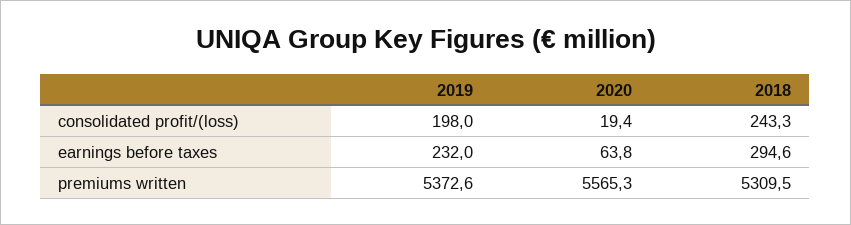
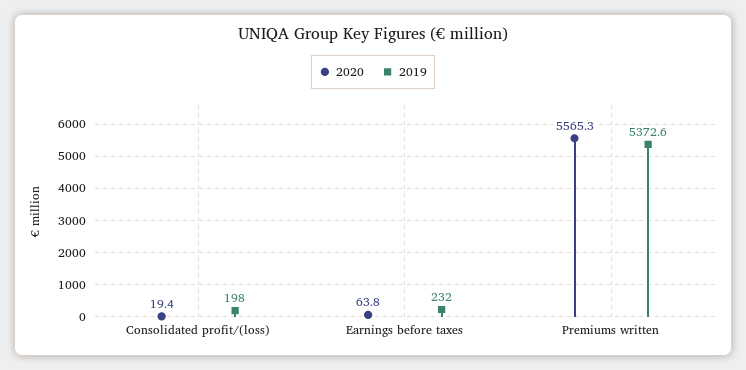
  {
    "2019": {
      "consolidated profit/(loss)": 198,
      "earnings before taxes": 232,
      "premiums written": 5372.6
    },
    "2020": {
      "consolidated profit/(loss)": 19.4,
      "earnings before taxes": 63.8,
      "premiums written": 5565.3
-   },
+   }
-   "2018": {
-     "consolidated profit/(loss)": 243.3,
-     "earnings before taxes": 294.6,
-     "premiums written": 5309.5
-   }
  }

